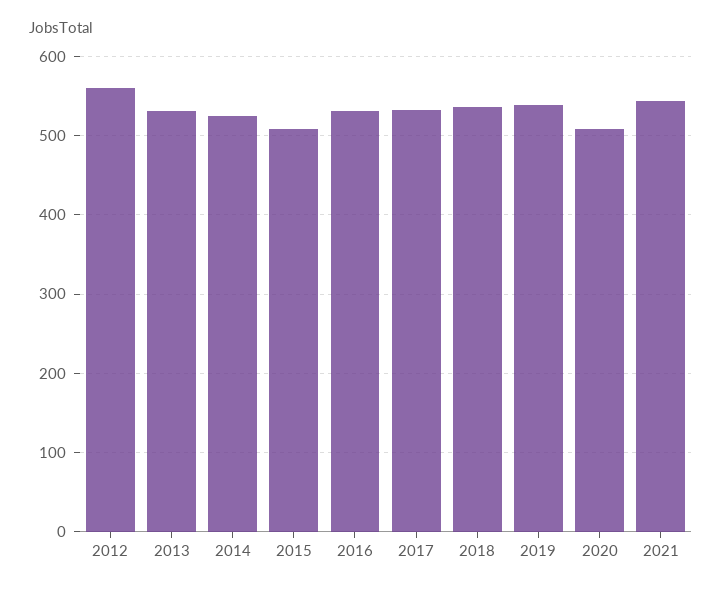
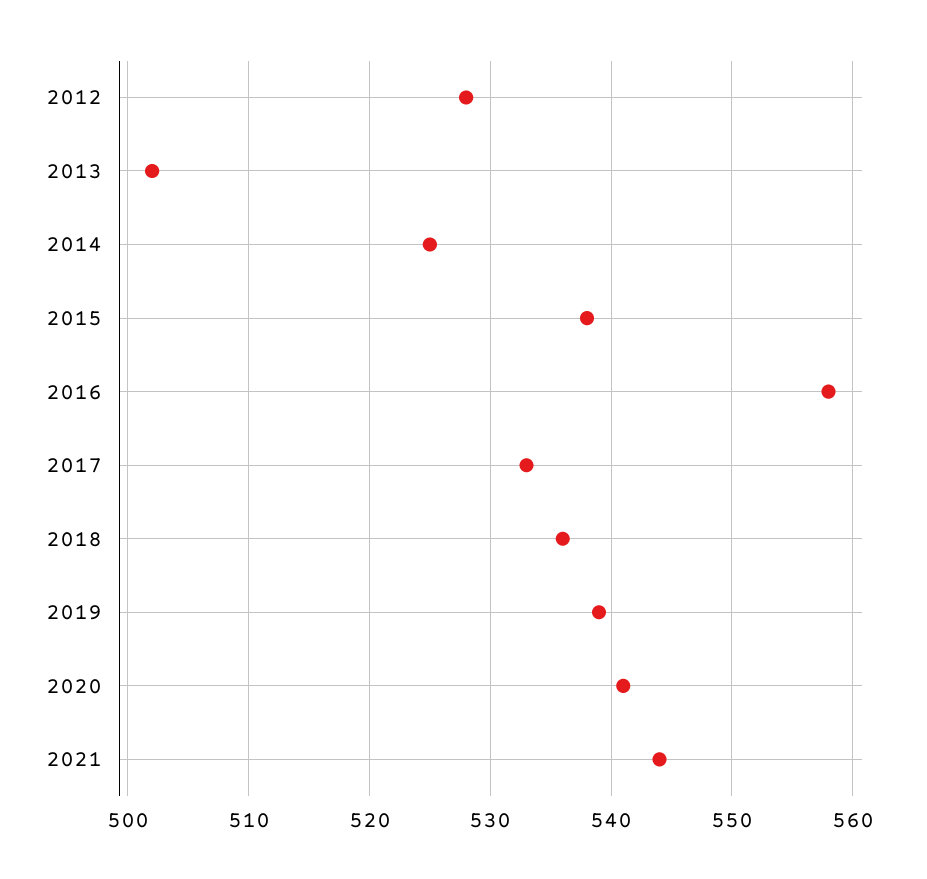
  {
-   "2012": 560,
+   "2012": 528,
-   "2013": 530,
+   "2013": 502,
    "2014": 525,
-   "2015": 510,
+   "2015": 538,
-   "2016": 530,
+   "2016": 558,
    "2017": 533,
    "2018": 536,
    "2019": 539,
-   "2020": 510,
+   "2020": 541,
    "2021": 544
  }

